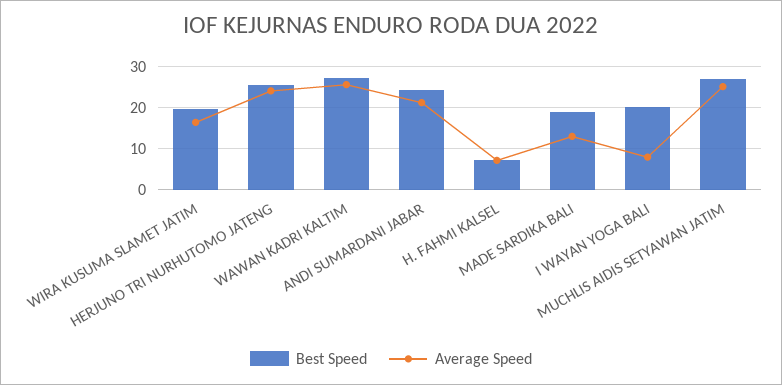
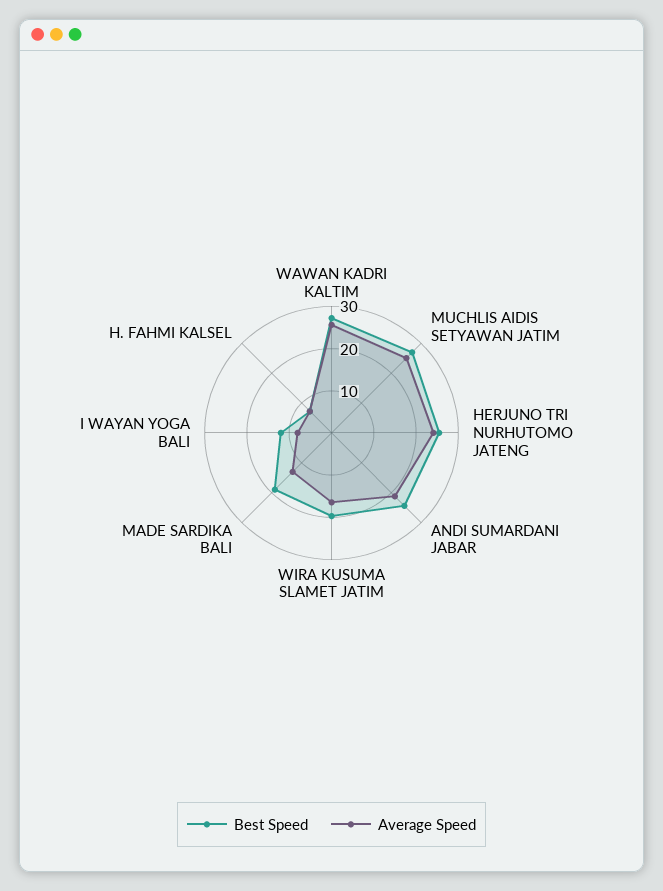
  {
    "Best Speed": {
      "WIRA KUSUMA SLAMET JATIM": 20,
      "HERJUNO TRI NURHUTOMO JATENG": 26,
      "WAWAN KADRI KALTIM": 28,
      "ANDI SUMARDANI JABAR": 24,
      "H. FAHMI KALSEL": 8,
      "MADE SARDIKA BALI": 20,
-     "I WAYAN YOGA BALI": 20,
+     "I WAYAN YOGA BALI": 12,
      "MUCHLIS AIDIS SETYAWAN JATIM": 28
    },
    "Average Speed": {
      "WIRA KUSUMA SLAMET JATIM": 16,
      "HERJUNO TRI NURHUTOMO JATENG": 24,
      "WAWAN KADRI KALTIM": 26,
      "ANDI SUMARDANI JABAR": 22,
      "H. FAHMI KALSEL": 8,
      "MADE SARDIKA BALI": 14,
      "I WAYAN YOGA BALI": 8,
      "MUCHLIS AIDIS SETYAWAN JATIM": 26
    }
  }

